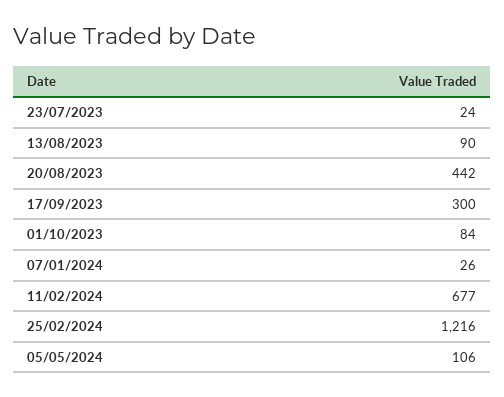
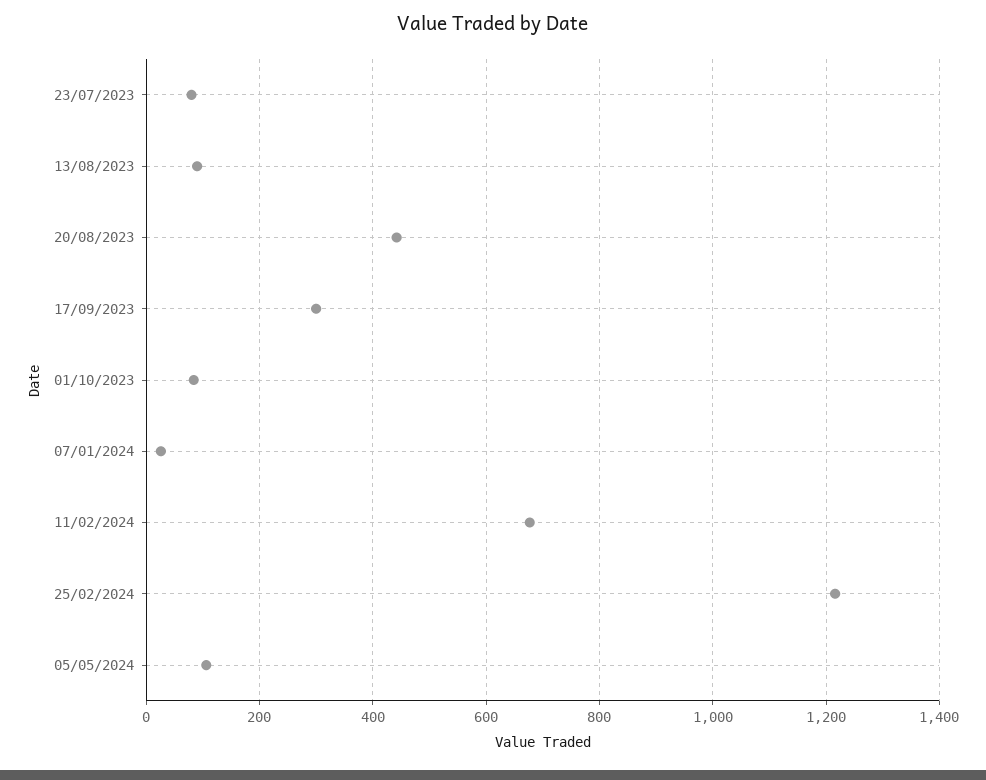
  {
-   "23/07/2023": 24,
+   "23/07/2023": 80,
    "13/08/2023": 90,
    "20/08/2023": 442,
    "17/09/2023": 300,
    "01/10/2023": 84,
    "07/01/2024": 26,
    "11/02/2024": 677,
    "25/02/2024": 1216,
    "05/05/2024": 106
  }

